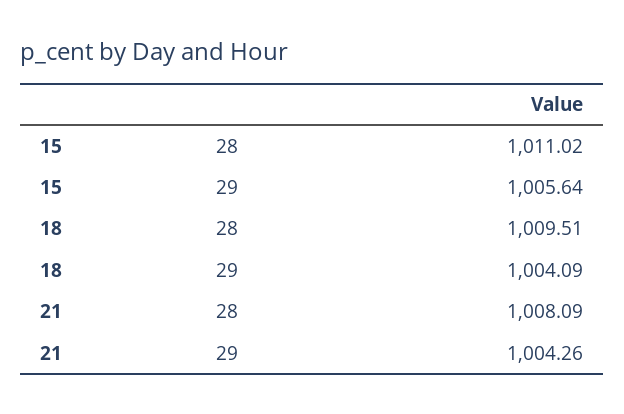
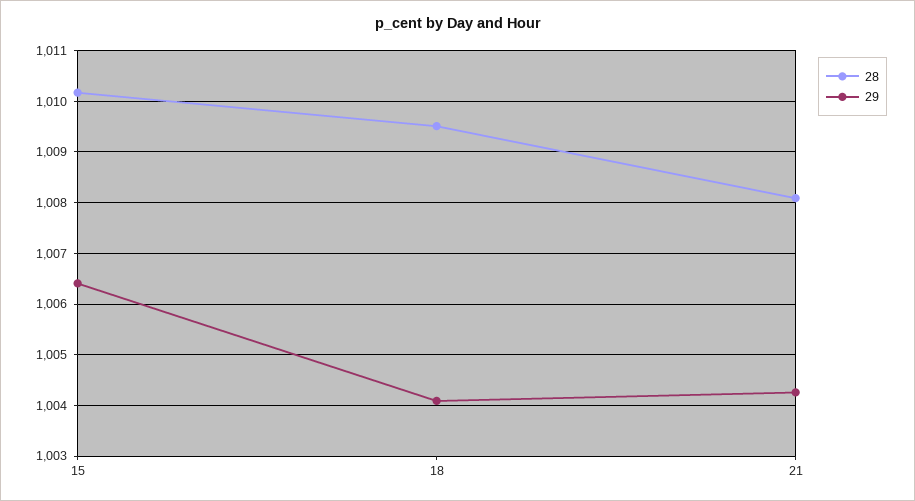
  {
    "28": {
-     "15": 1011.02,
+     "15": 1010.2,
      "18": 1009.51,
      "21": 1008.09
    },
    "29": {
-     "15": 1005.64,
+     "15": 1006.4,
      "18": 1004.09,
      "21": 1004.26
    }
  }

